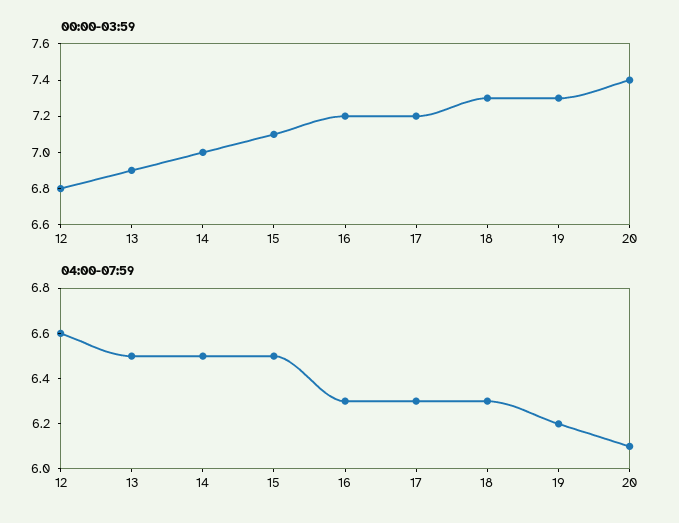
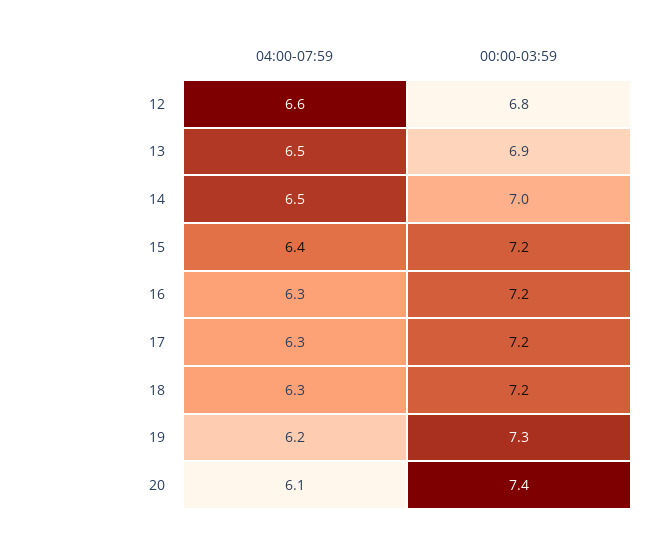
  {
    "00:00-03:59": {
      "12": 6.8,
      "13": 6.9,
      "14": 7,
-     "15": 7.1,
+     "15": 7.2,
      "16": 7.2,
      "17": 7.2,
-     "18": 7.3,
+     "18": 7.2,
      "19": 7.3,
      "20": 7.4
    },
    "04:00-07:59": {
      "12": 6.6,
      "13": 6.5,
      "14": 6.5,
-     "15": 6.5,
+     "15": 6.4,
      "16": 6.3,
      "17": 6.3,
      "18": 6.3,
      "19": 6.2,
      "20": 6.1
    }
  }

